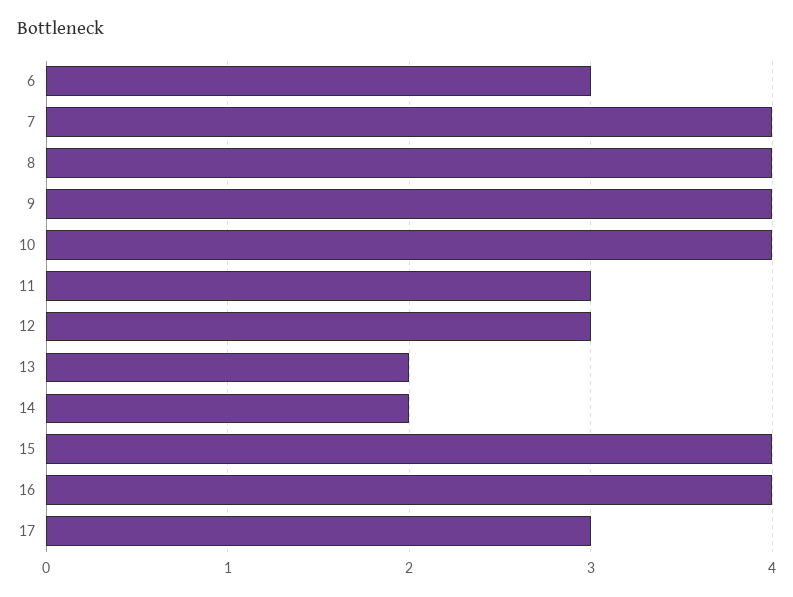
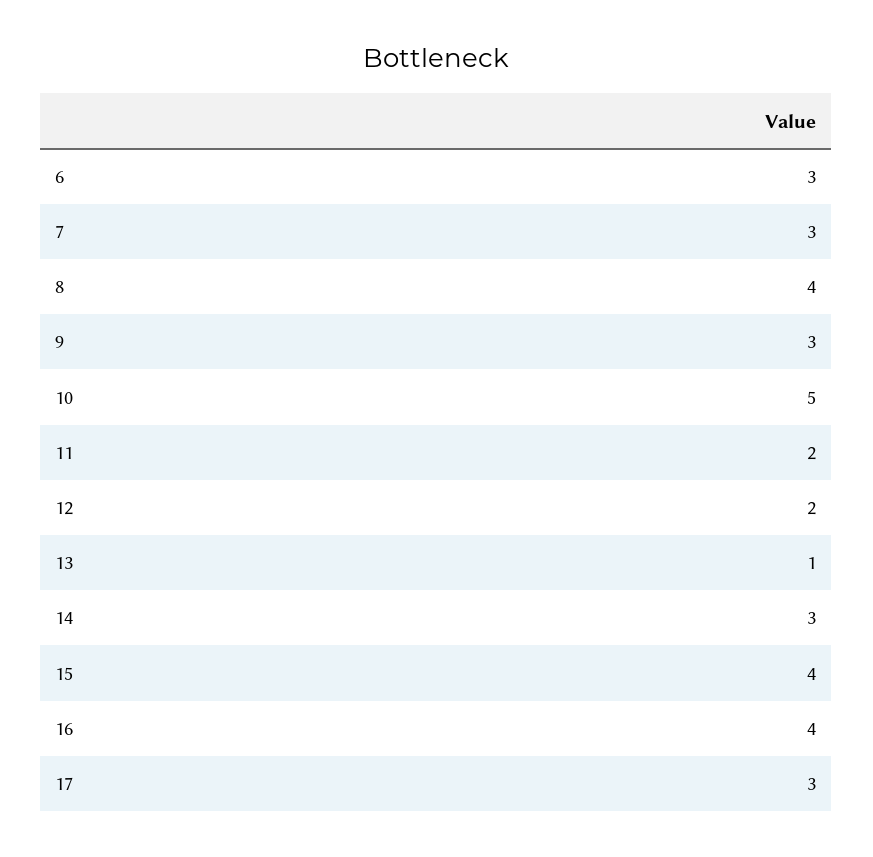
  {
    "6": 3,
-   "7": 4,
+   "7": 3,
    "8": 4,
-   "9": 4,
+   "9": 3,
-   "10": 4,
+   "10": 5,
-   "11": 3,
+   "11": 2,
-   "12": 3,
+   "12": 2,
-   "13": 2,
+   "13": 1,
-   "14": 2,
+   "14": 3,
    "15": 4,
    "16": 4,
    "17": 3
  }

